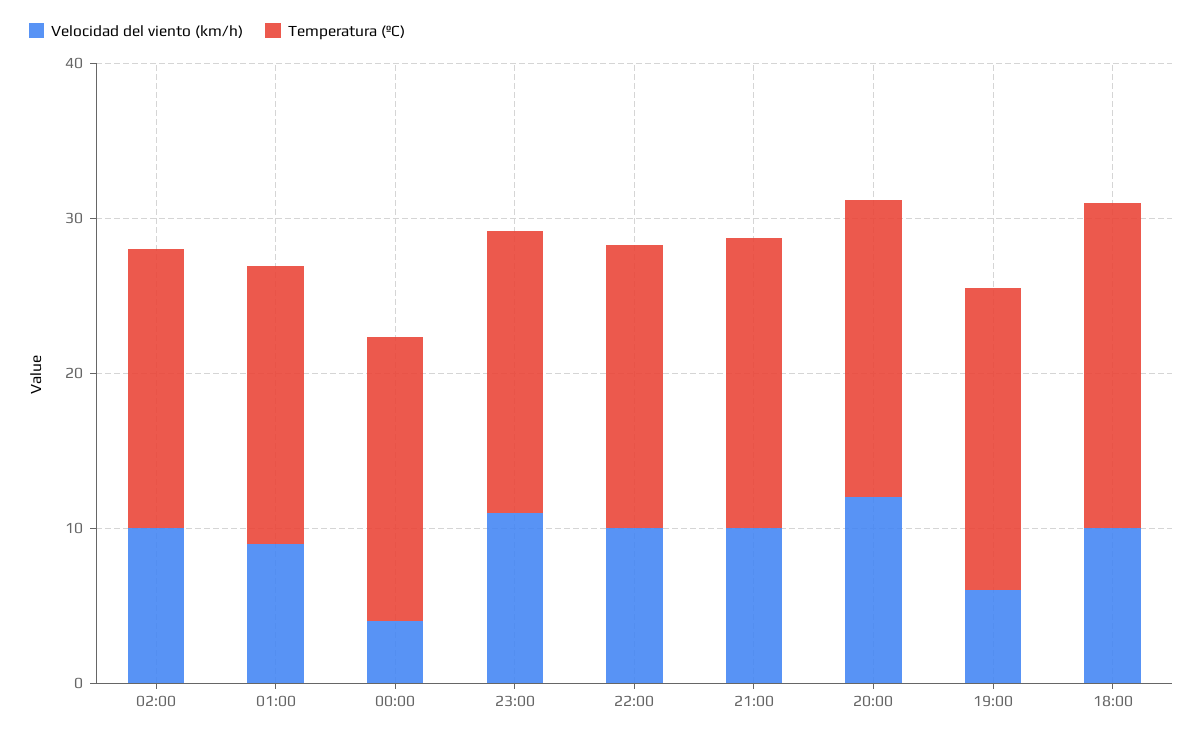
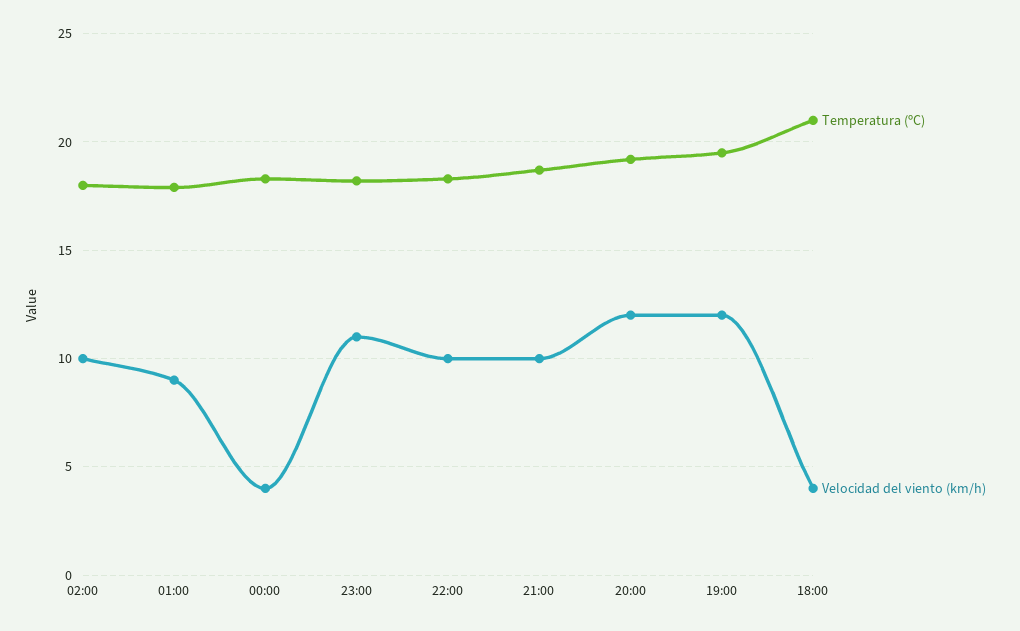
  {
    "Velocidad del viento (km/h)": {
      "02:00": 10,
      "01:00": 9,
      "00:00": 4,
      "23:00": 11,
      "22:00": 10,
      "21:00": 10,
      "20:00": 12,
-     "19:00": 6,
+     "19:00": 12,
-     "18:00": 10
+     "18:00": 4
    },
    "Temperatura (ºC)": {
      "02:00": 18,
      "01:00": 18,
      "00:00": 18.5,
      "23:00": 18,
      "22:00": 18.5,
      "21:00": 18.5,
      "20:00": 19,
      "19:00": 19.5,
      "18:00": 21
    }
  }

